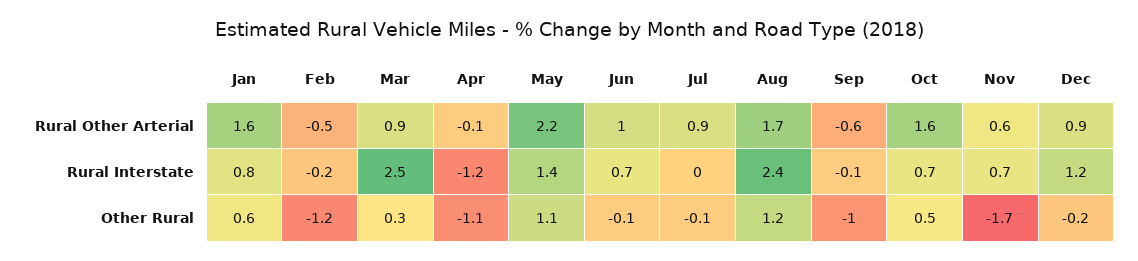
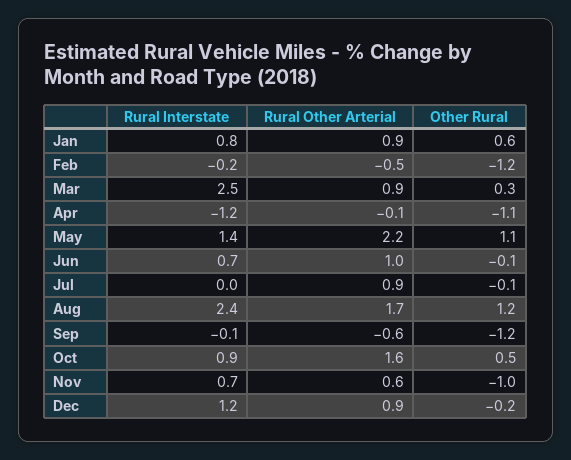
  {
    "Jan": {
-     "Rural Other Arterial": 1.6,
+     "Rural Other Arterial": 0.9,
      "Rural Interstate": 0.8,
      "Other Rural": 0.6
    },
    "Feb": {
      "Rural Other Arterial": -0.5,
      "Rural Interstate": -0.2,
      "Other Rural": -1.2
    },
    "Mar": {
      "Rural Other Arterial": 0.9,
      "Rural Interstate": 2.5,
      "Other Rural": 0.3
    },
    "Apr": {
      "Rural Other Arterial": -0.1,
      "Rural Interstate": -1.2,
      "Other Rural": -1.1
    },
    "May": {
      "Rural Other Arterial": 2.2,
      "Rural Interstate": 1.4,
      "Other Rural": 1.1
    },
    "Jun": {
      "Rural Other Arterial": 1,
      "Rural Interstate": 0.7,
      "Other Rural": -0.1
    },
    "Jul": {
      "Rural Other Arterial": 0.9,
      "Rural Interstate": 0,
      "Other Rural": -0.1
    },
    "Aug": {
      "Rural Other Arterial": 1.7,
      "Rural Interstate": 2.4,
      "Other Rural": 1.2
    },
    "Sep": {
      "Rural Other Arterial": -0.6,
      "Rural Interstate": -0.1,
-     "Other Rural": -1
+     "Other Rural": -1.2
    },
    "Oct": {
      "Rural Other Arterial": 1.6,
-     "Rural Interstate": 0.7,
+     "Rural Interstate": 0.9,
      "Other Rural": 0.5
    },
    "Nov": {
      "Rural Other Arterial": 0.6,
      "Rural Interstate": 0.7,
-     "Other Rural": -1.7
+     "Other Rural": -1
    },
    "Dec": {
      "Rural Other Arterial": 0.9,
      "Rural Interstate": 1.2,
      "Other Rural": -0.2
    }
  }

